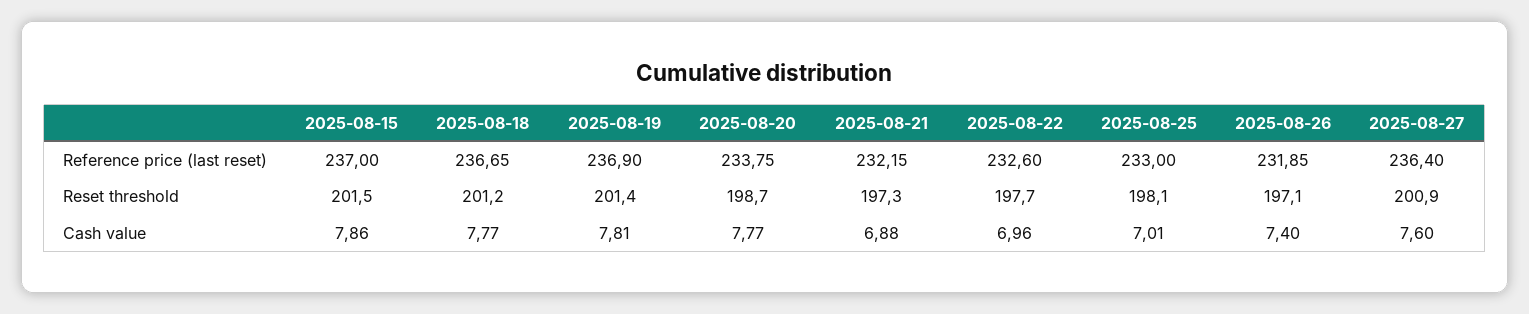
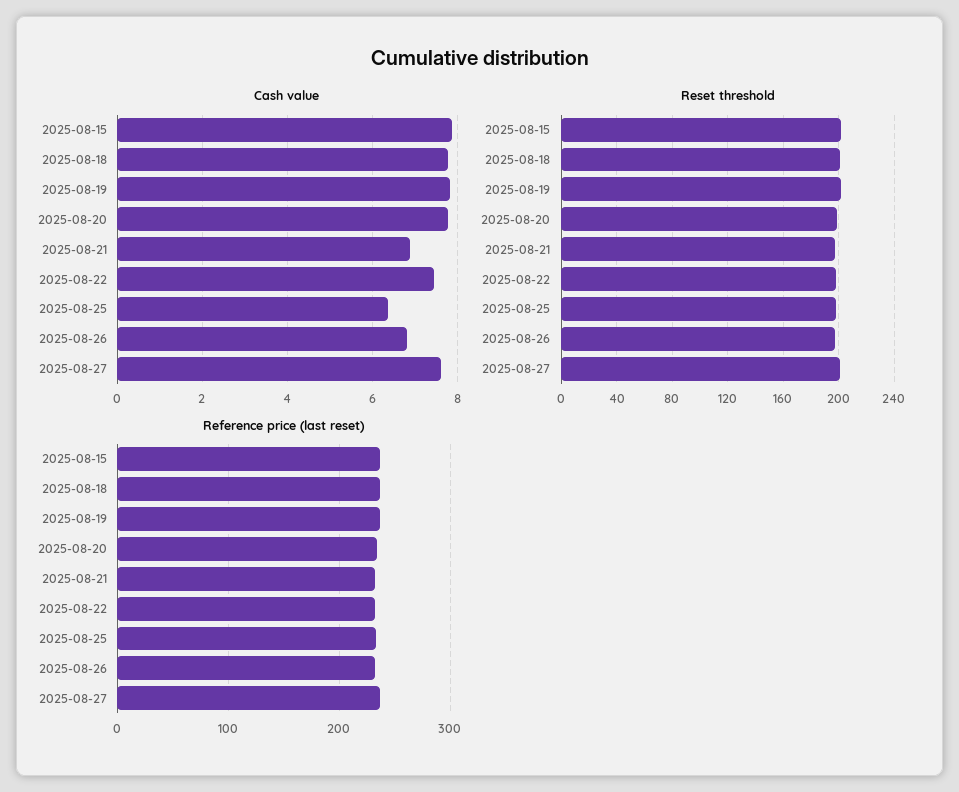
  {
    "Reference price (last reset)": {
      "2025-08-15": 237,
      "2025-08-18": 236.65,
      "2025-08-19": 236.9,
      "2025-08-20": 233.75,
      "2025-08-21": 232.15,
      "2025-08-22": 232.6,
      "2025-08-25": 233,
      "2025-08-26": 231.85,
      "2025-08-27": 236.4
    },
    "Reset threshold": {
      "2025-08-15": 201.5,
      "2025-08-18": 201.2,
      "2025-08-19": 201.4,
      "2025-08-20": 198.7,
      "2025-08-21": 197.3,
      "2025-08-22": 197.7,
      "2025-08-25": 198.1,
      "2025-08-26": 197.1,
      "2025-08-27": 200.9
    },
    "Cash value": {
      "2025-08-15": 7.86,
      "2025-08-18": 7.77,
      "2025-08-19": 7.81,
      "2025-08-20": 7.77,
      "2025-08-21": 6.88,
-     "2025-08-22": 6.96,
+     "2025-08-22": 7.4,
-     "2025-08-25": 7.01,
+     "2025-08-25": 6.4,
-     "2025-08-26": 7.4,
+     "2025-08-26": 6.8,
      "2025-08-27": 7.6
    }
  }

